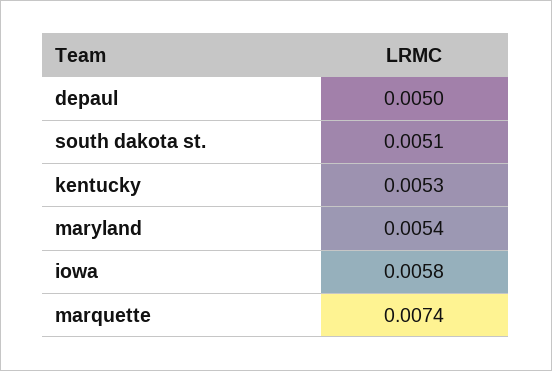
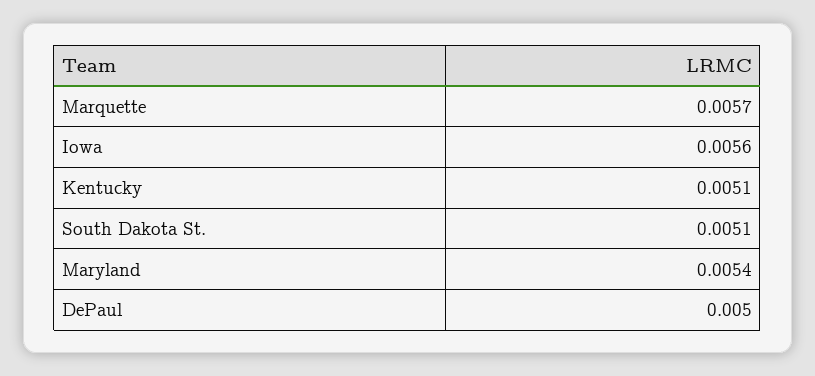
  {
    "depaul": 0.005,
    "south dakota st.": 0.0051,
-   "kentucky": 0.0053,
+   "kentucky": 0.0051,
    "maryland": 0.0054,
-   "iowa": 0.0058,
+   "iowa": 0.0056,
-   "marquette": 0.0074
+   "marquette": 0.0057
  }

